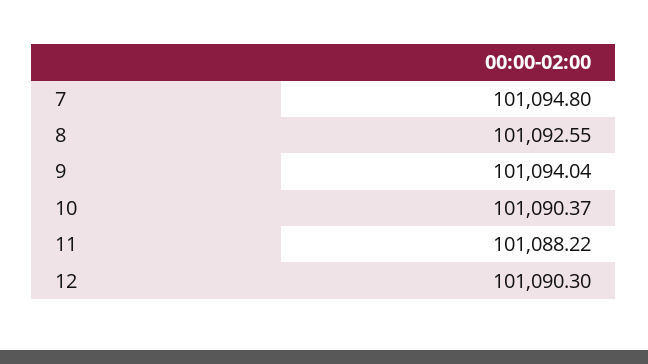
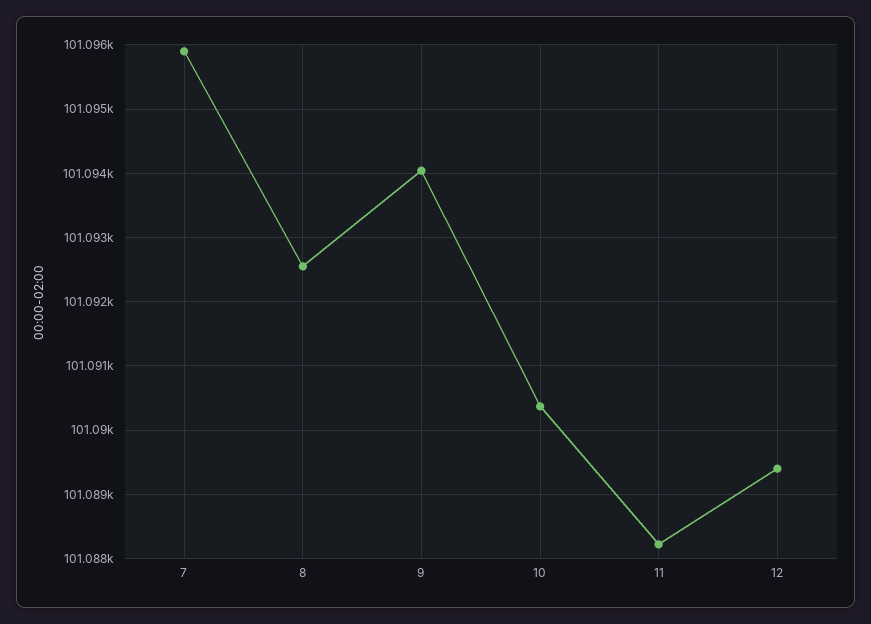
  {
-   "7": 101094.8,
+   "7": 101095.9,
    "8": 101092.55,
    "9": 101094.04,
    "10": 101090.37,
    "11": 101088.22,
-   "12": 101090.3
+   "12": 101089.4
  }

